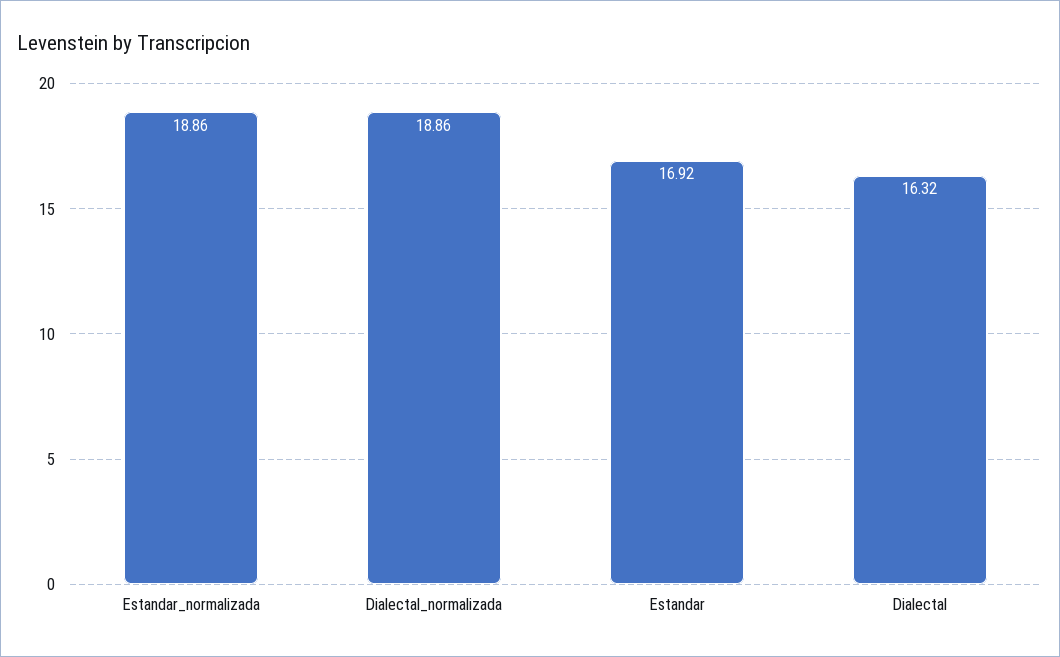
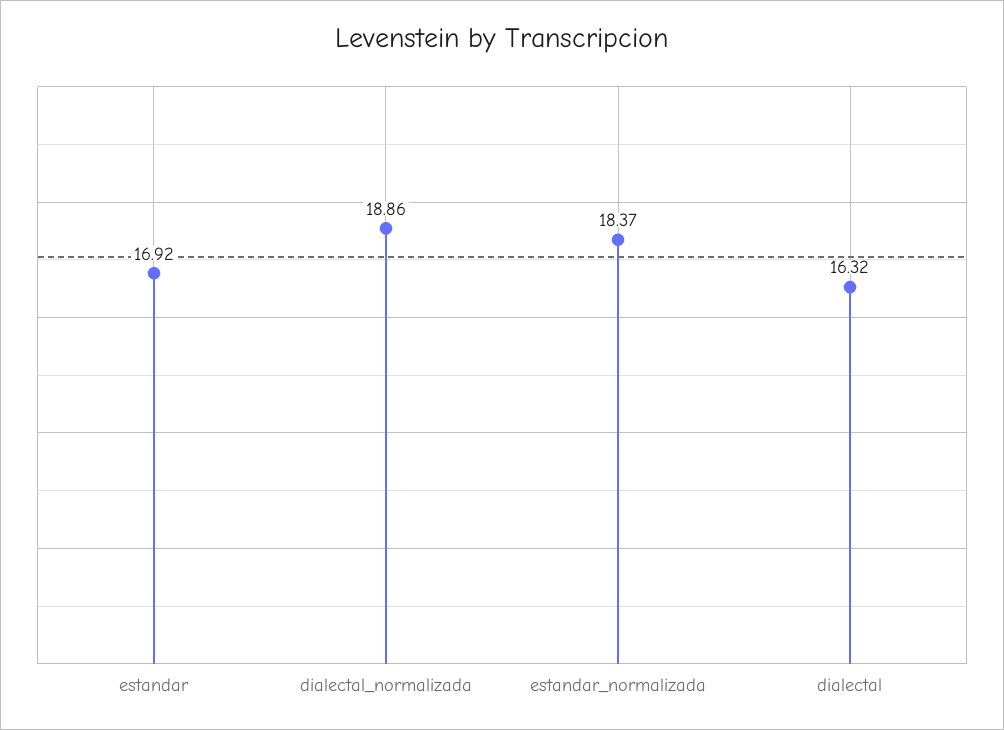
  {
-   "Estandar_normalizada": 18.86,
+   "Estandar_normalizada": 18.37,
    "Dialectal_normalizada": 18.86,
    "Estandar": 16.92,
    "Dialectal": 16.32
  }

